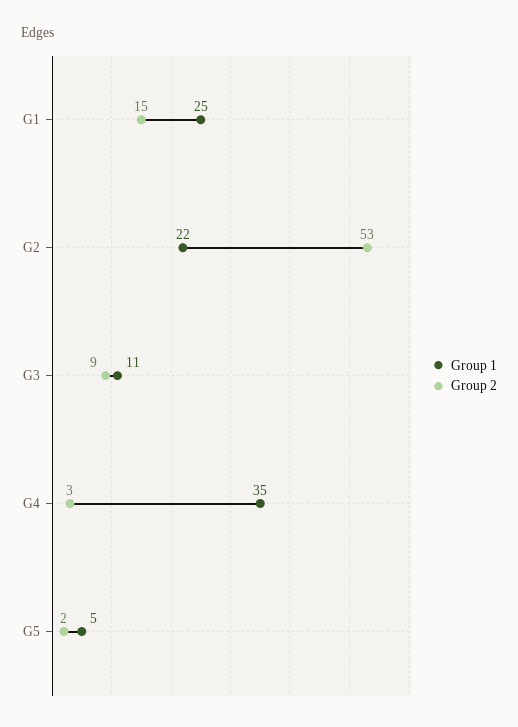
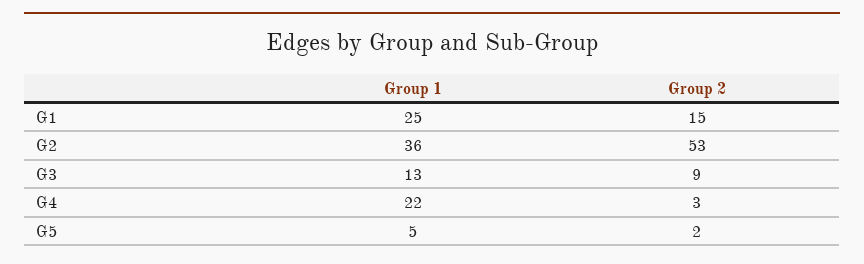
  {
    "Group 1": {
      "G1": 25,
-     "G2": 22,
+     "G2": 36,
-     "G3": 11,
+     "G3": 13,
-     "G4": 35,
+     "G4": 22,
      "G5": 5
    },
    "Group 2": {
      "G1": 15,
      "G2": 53,
      "G3": 9,
      "G4": 3,
      "G5": 2
    }
  }

